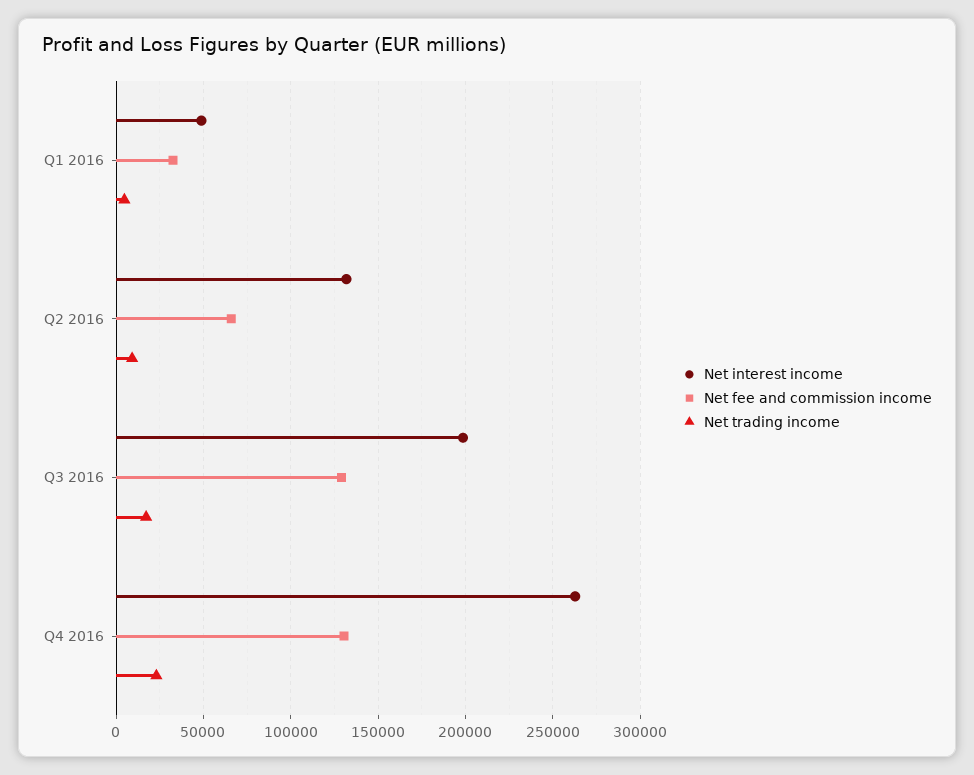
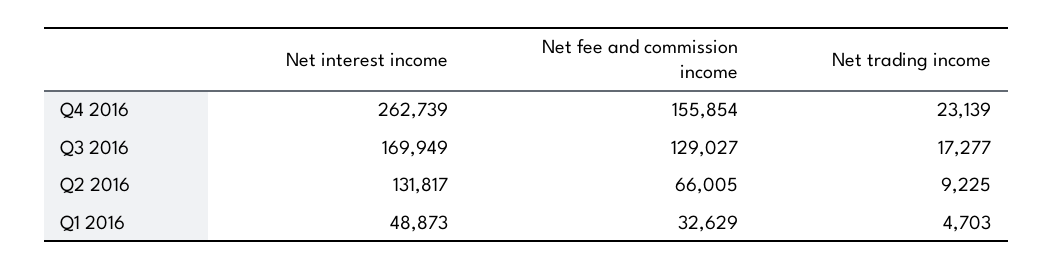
  {
    "Net interest income": {
      "Q1 2016": 48873,
      "Q2 2016": 131817,
-     "Q3 2016": 200000,
+     "Q3 2016": 169949,
      "Q4 2016": 262739
    },
    "Net fee and commission income": {
      "Q1 2016": 32629,
      "Q2 2016": 66005,
      "Q3 2016": 129027,
-     "Q4 2016": 130000
+     "Q4 2016": 155854
    },
    "Net trading income": {
      "Q1 2016": 4703,
      "Q2 2016": 9225,
      "Q3 2016": 17277,
      "Q4 2016": 23139
    }
  }

